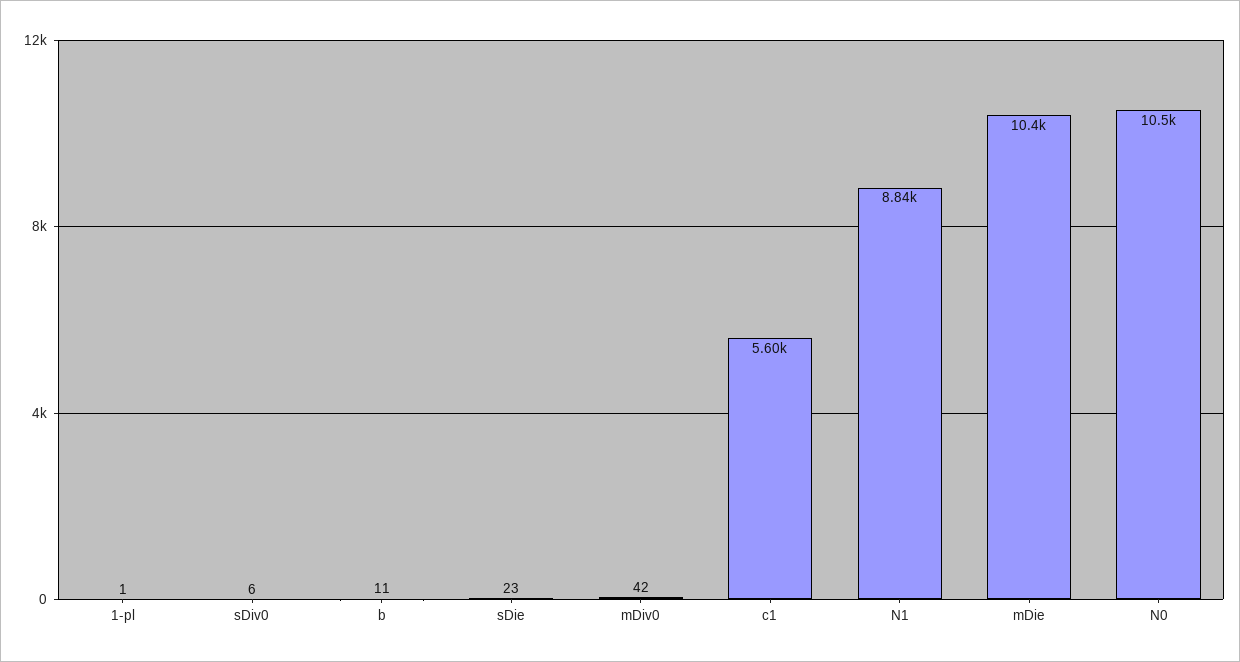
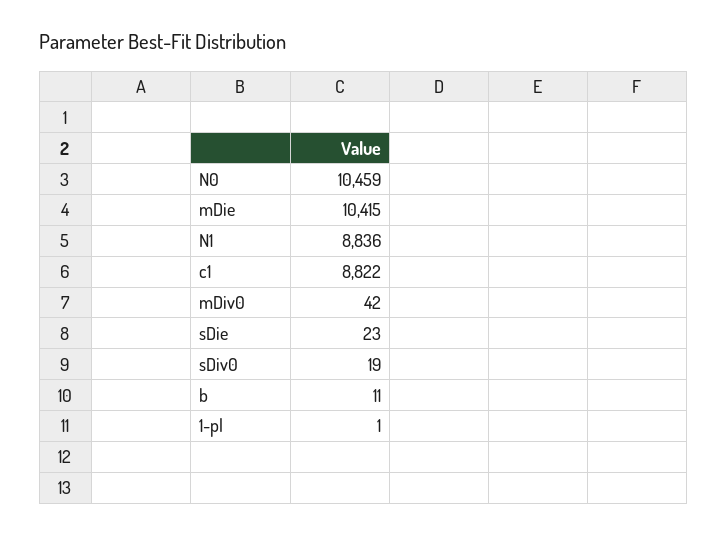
  {
    "1-pl": 1,
-   "sDiv0": 6,
+   "sDiv0": 19,
    "b": 11,
    "sDie": 23,
    "mDiv0": 42,
-   "c1": 5600,
+   "c1": 8822,
    "N1": 8836,
    "mDie": 10415,
    "N0": 10459
  }

